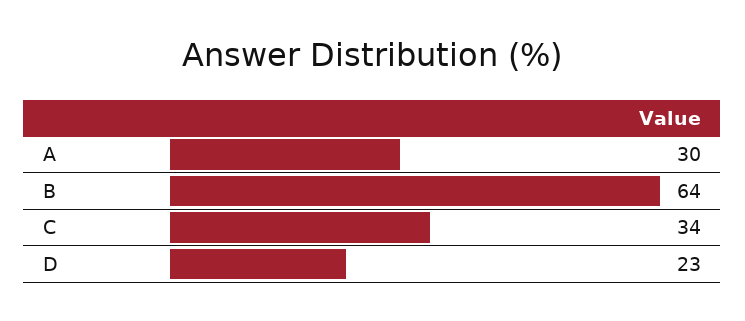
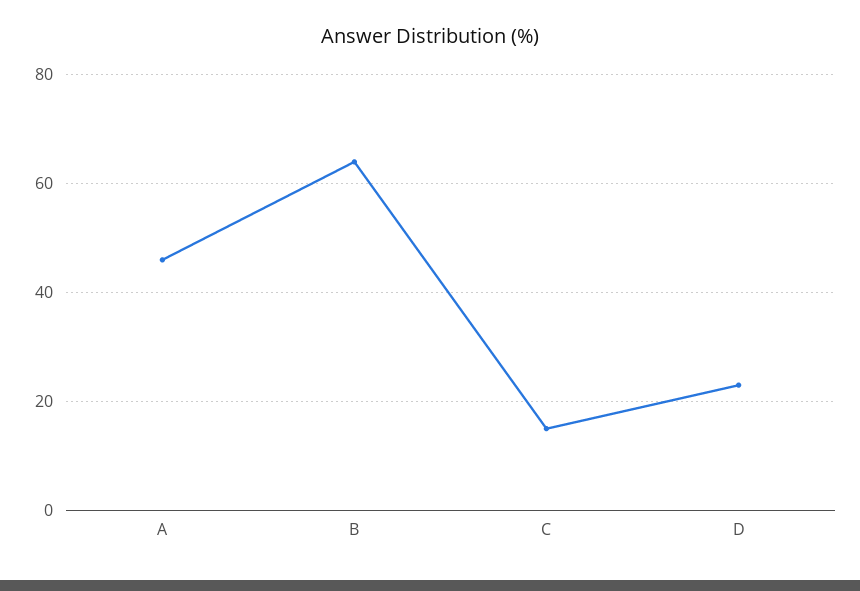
  {
-   "A": 30,
+   "A": 45,
    "B": 64,
-   "C": 34,
+   "C": 15,
    "D": 23
  }

